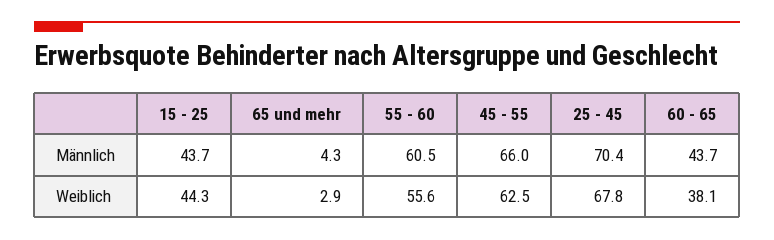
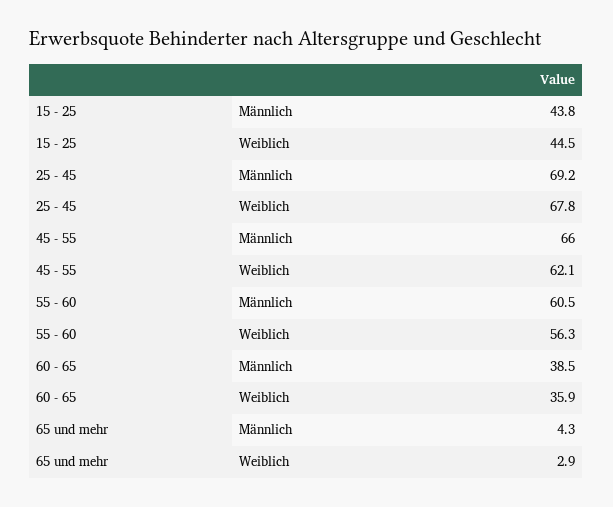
  {
    "15 - 25": {
-     "Männlich": 43.7,
+     "Männlich": 43.8,
-     "Weiblich": 44.3
+     "Weiblich": 44.5
    },
    "65 und mehr": {
      "Männlich": 4.3,
      "Weiblich": 2.9
    },
    "55 - 60": {
      "Männlich": 60.5,
-     "Weiblich": 55.6
+     "Weiblich": 56.3
    },
    "45 - 55": {
      "Männlich": 66,
-     "Weiblich": 62.5
+     "Weiblich": 62.1
    },
    "25 - 45": {
-     "Männlich": 70.4,
+     "Männlich": 69.2,
      "Weiblich": 67.8
    },
    "60 - 65": {
-     "Männlich": 43.7,
+     "Männlich": 38.5,
-     "Weiblich": 38.1
+     "Weiblich": 35.9
    }
  }

